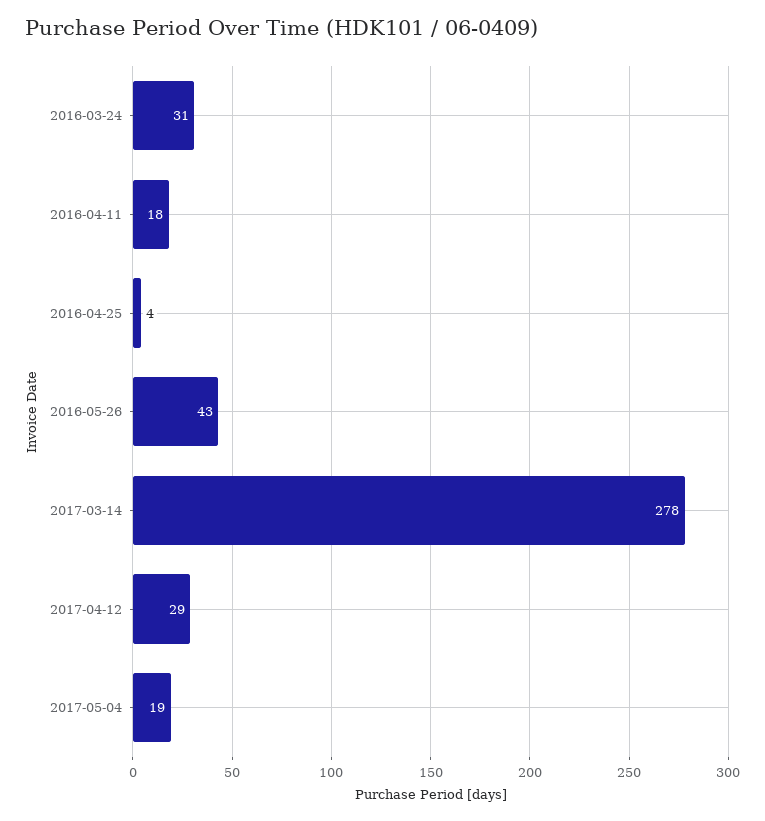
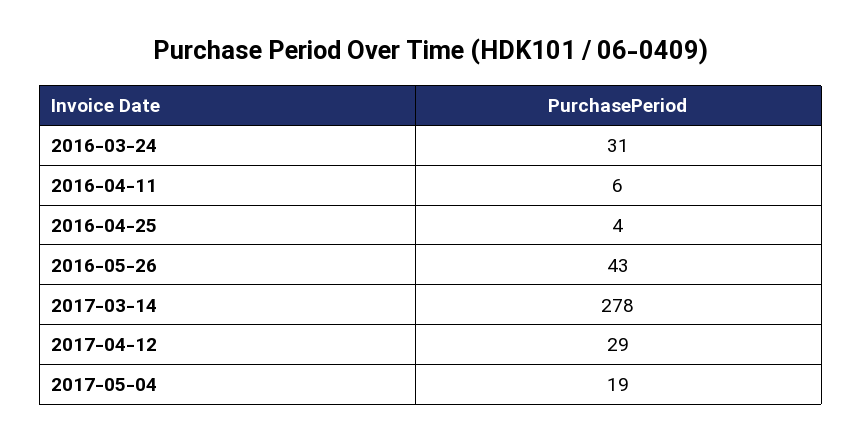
  {
    "2016-03-24": 31,
-   "2016-04-11": 18,
+   "2016-04-11": 6,
    "2016-04-25": 4,
    "2016-05-26": 43,
    "2017-03-14": 278,
    "2017-04-12": 29,
    "2017-05-04": 19
  }

